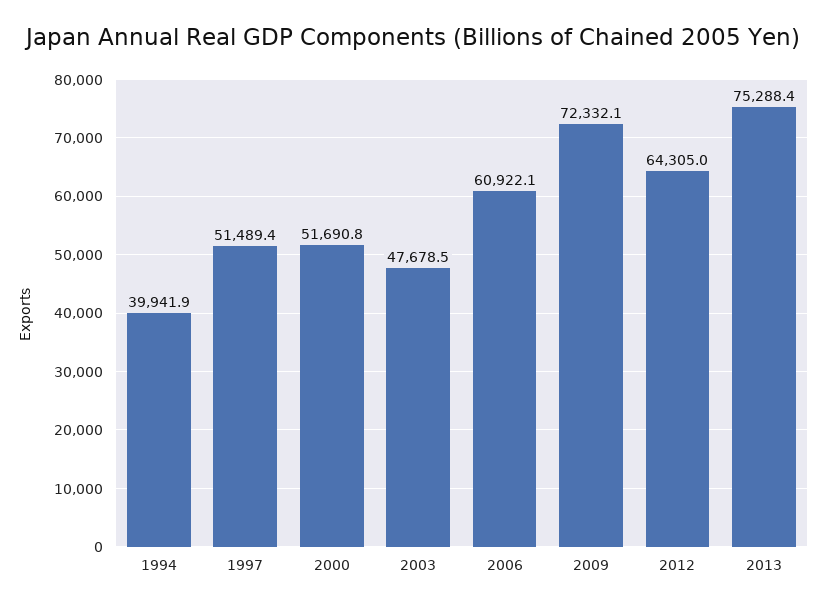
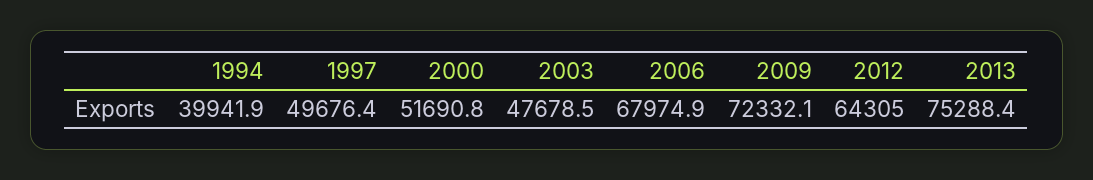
  {
    "1994": 39941.9,
-   "1997": 51489.4,
+   "1997": 49676.4,
    "2000": 51690.8,
    "2003": 47678.5,
-   "2006": 60922.1,
+   "2006": 67974.9,
    "2009": 72332.1,
    "2012": 64305,
    "2013": 75288.4
  }

